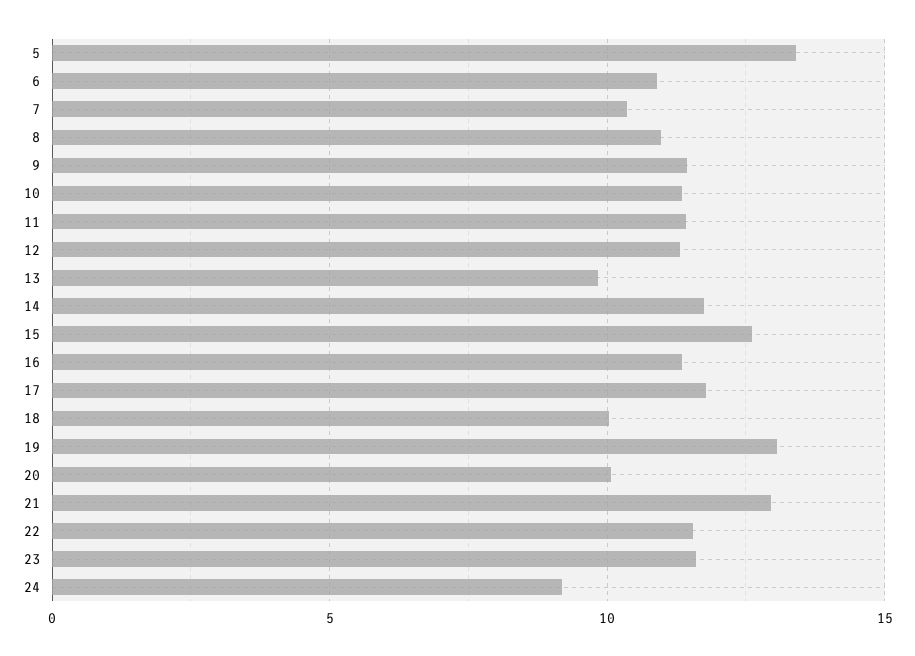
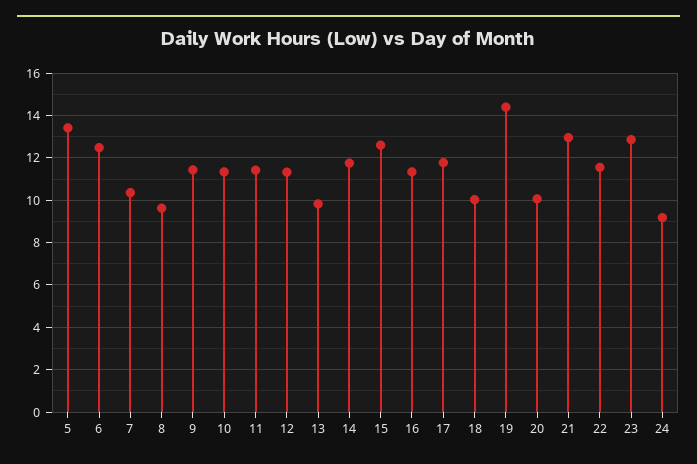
  {
    "5": 13.5,
-   "6": 11,
+   "6": 12.5,
    "7": 10.5,
-   "8": 11,
+   "8": 9.5,
    "9": 11.5,
    "10": 11.5,
    "11": 11.5,
    "12": 11.5,
    "13": 10,
    "14": 12,
    "15": 12.5,
    "16": 11.5,
    "17": 12,
    "18": 10,
-   "19": 13,
+   "19": 14.5,
    "20": 10,
    "21": 13,
    "22": 11.5,
-   "23": 11.5,
+   "23": 13,
    "24": 9
  }

